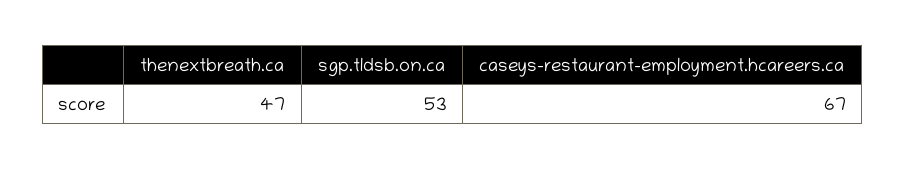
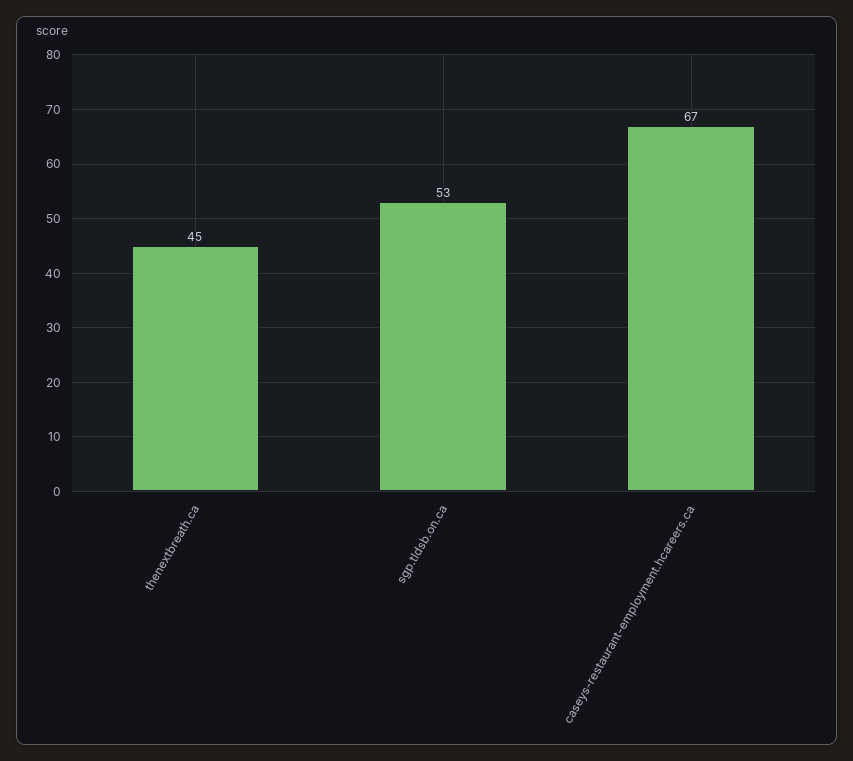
  {
-   "thenextbreath.ca": 47,
+   "thenextbreath.ca": 45,
    "sgp.tldsb.on.ca": 53,
    "caseys-restaurant-employment.hcareers.ca": 67
  }

